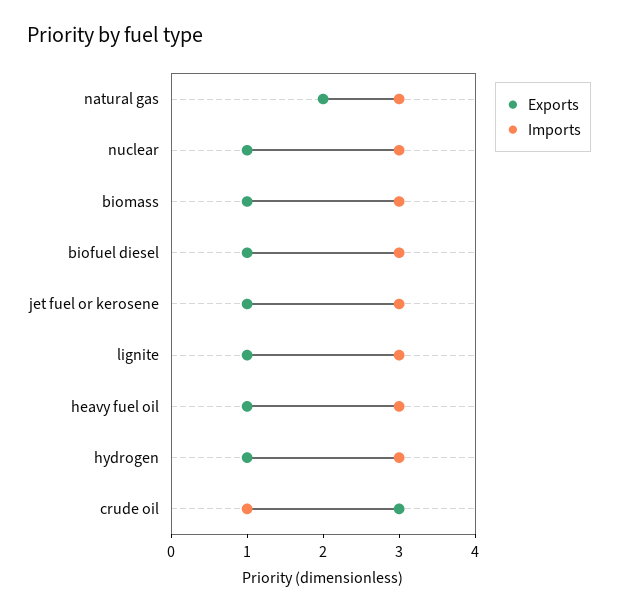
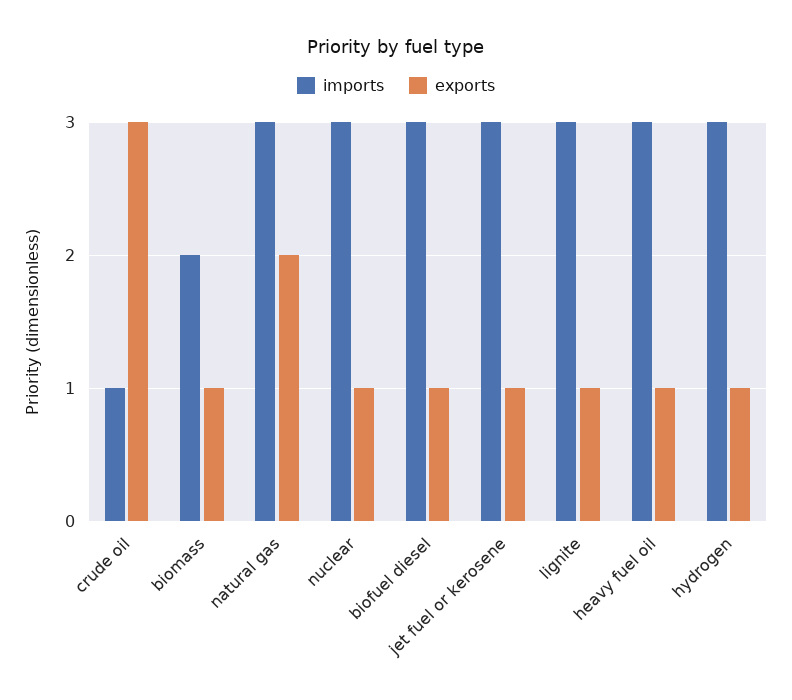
  {
    "Exports": {
      "natural gas": 2,
      "nuclear": 1,
      "biomass": 1,
      "biofuel diesel": 1,
      "jet fuel or kerosene": 1,
      "lignite": 1,
      "heavy fuel oil": 1,
      "hydrogen": 1,
      "crude oil": 3
    },
    "Imports": {
      "natural gas": 3,
      "nuclear": 3,
-     "biomass": 3,
+     "biomass": 2,
      "biofuel diesel": 3,
      "jet fuel or kerosene": 3,
      "lignite": 3,
      "heavy fuel oil": 3,
      "hydrogen": 3,
      "crude oil": 1
    }
  }

